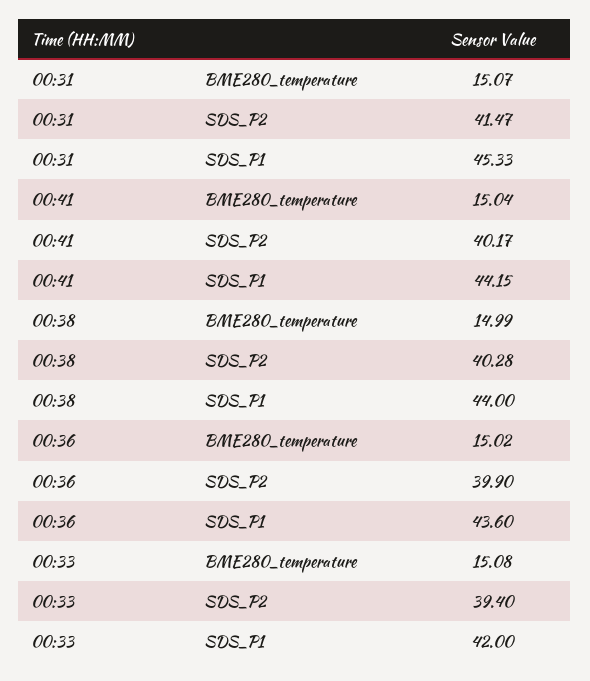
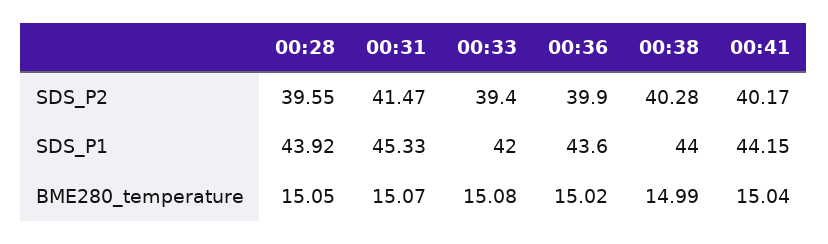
  {
    "00:31": {
      "BME280_temperature": 15.07,
      "SDS_P2": 41.47,
      "SDS_P1": 45.33
    },
    "00:41": {
      "BME280_temperature": 15.04,
      "SDS_P2": 40.17,
      "SDS_P1": 44.15
    },
    "00:38": {
      "BME280_temperature": 14.99,
      "SDS_P2": 40.28,
      "SDS_P1": 44
    },
    "00:36": {
      "BME280_temperature": 15.02,
      "SDS_P2": 39.9,
      "SDS_P1": 43.6
    },
    "00:33": {
      "BME280_temperature": 15.08,
      "SDS_P2": 39.4,
      "SDS_P1": 42
-   }
+   },
+   "00:28": {
+     "SDS_P2": 39.55,
+     "SDS_P1": 43.92,
+     "BME280_temperature": 15.05
+   }
  }

